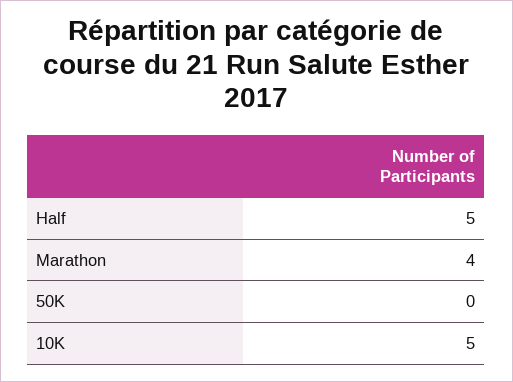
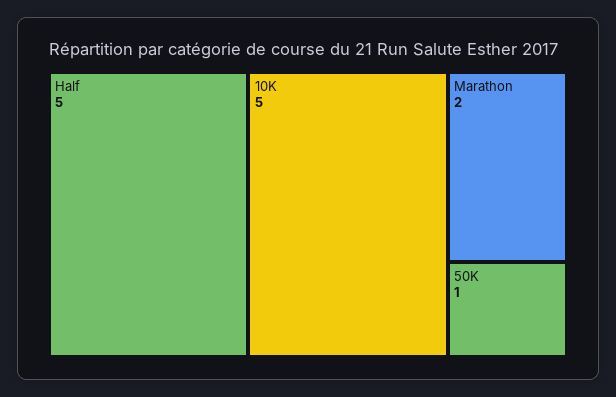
  {
    "Half": 5,
-   "Marathon": 4,
+   "Marathon": 2,
-   "50K": 0,
+   "50K": 1,
    "10K": 5
  }

